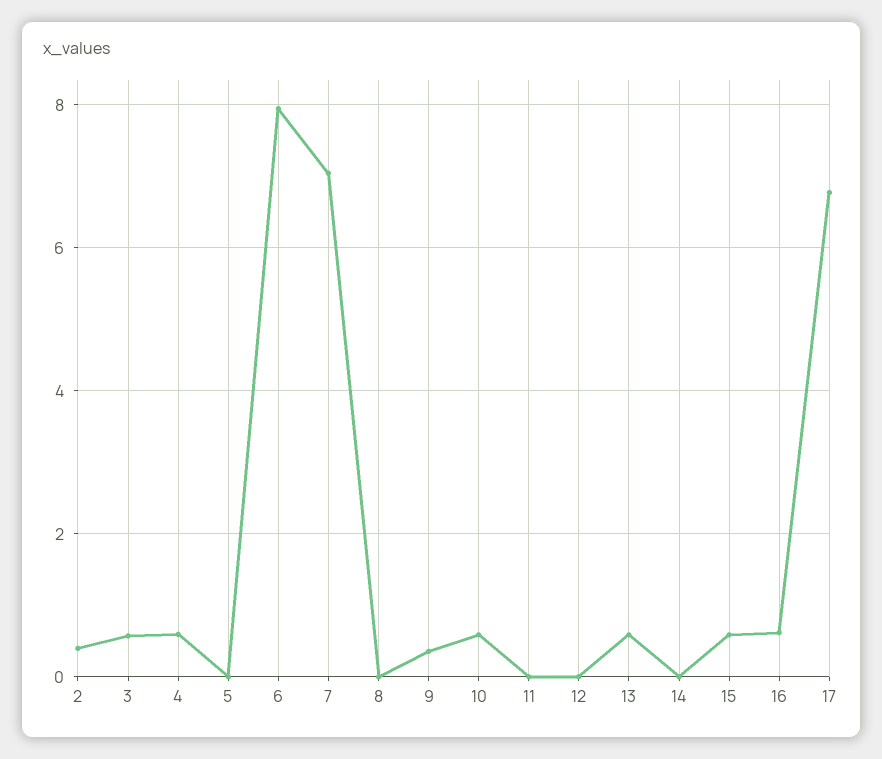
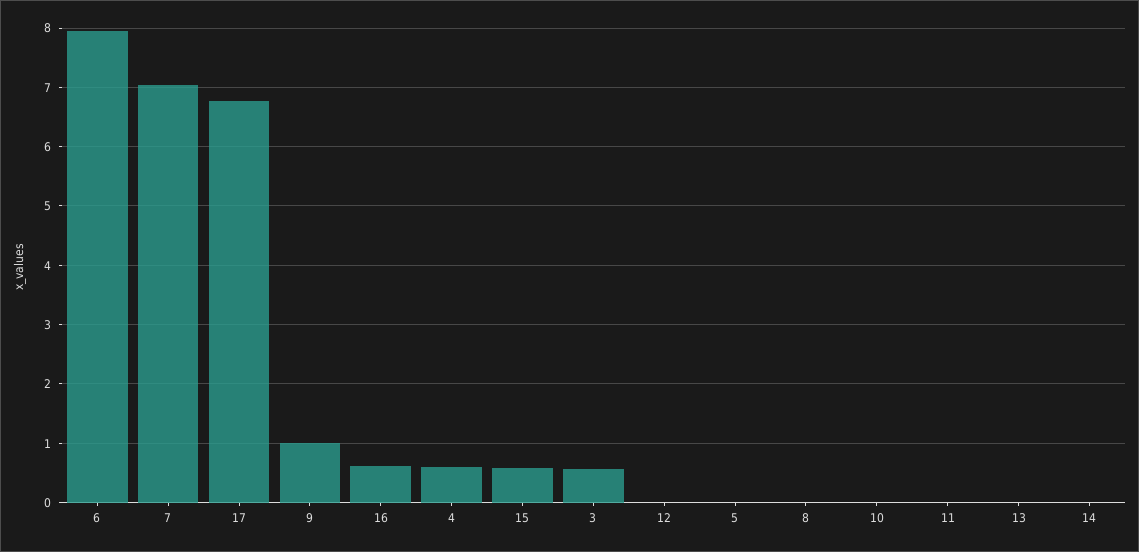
  {
-   "2": 0.4,
    "3": 0.6,
    "4": 0.6,
    "5": 0,
    "6": 8,
    "7": 7,
    "8": 0,
-   "9": 0.4,
+   "9": 1,
-   "10": 0.6,
+   "10": 0,
    "11": 0,
    "12": 0,
-   "13": 0.6,
+   "13": 0,
    "14": 0,
    "15": 0.6,
    "16": 0.6,
    "17": 6.8
  }

